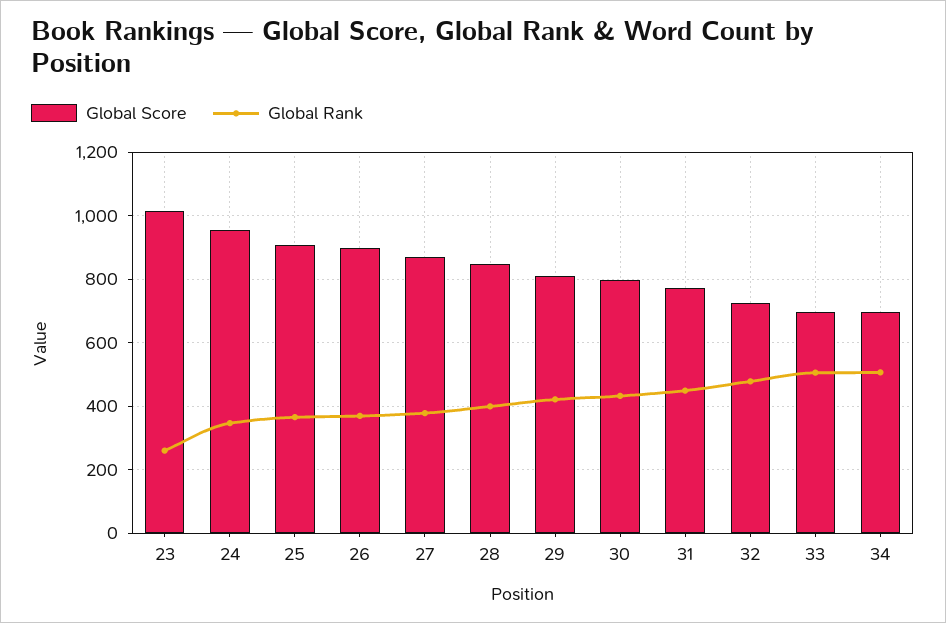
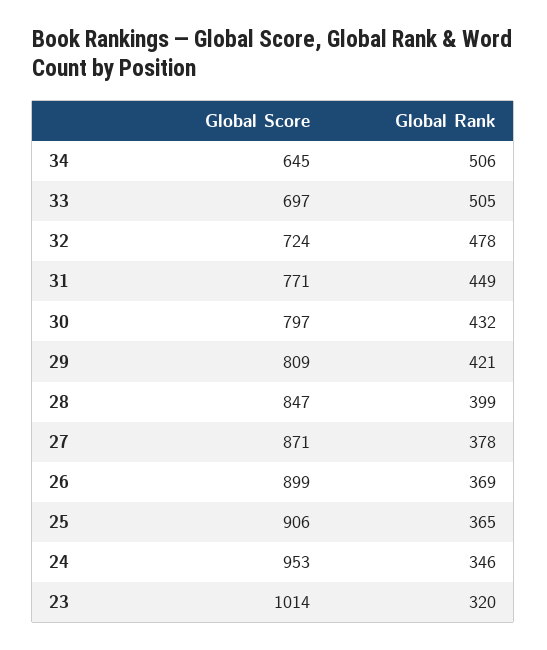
  {
    "Global Score": {
      "23": 1014,
      "24": 953,
      "25": 906,
      "26": 899,
      "27": 871,
      "28": 847,
      "29": 809,
      "30": 797,
      "31": 771,
      "32": 724,
      "33": 697,
-     "34": 700
+     "34": 645
    },
    "Global Rank": {
-     "23": 260,
+     "23": 320,
      "24": 346,
      "25": 365,
      "26": 369,
      "27": 378,
      "28": 399,
      "29": 421,
      "30": 432,
      "31": 449,
      "32": 478,
      "33": 505,
      "34": 506
    }
  }

